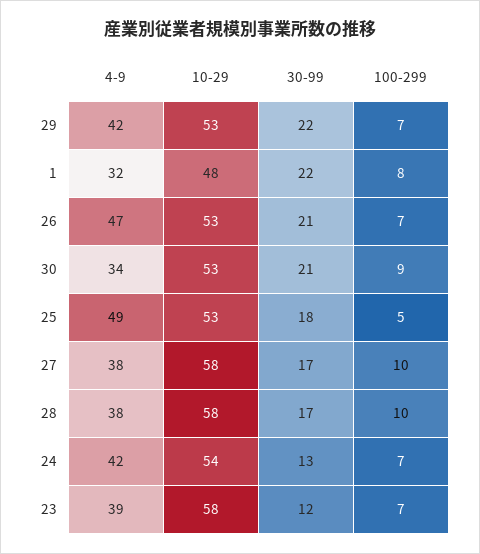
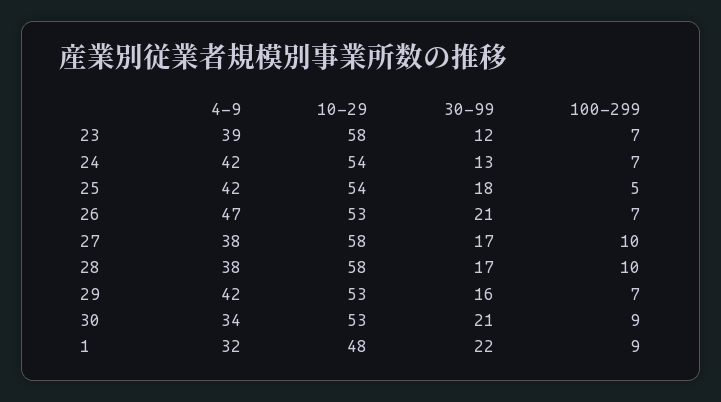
  {
    "4-9": {
      "29": 42,
      "1": 32,
      "26": 47,
      "30": 34,
-     "25": 49,
+     "25": 42,
      "27": 38,
      "28": 38,
      "24": 42,
      "23": 39
    },
    "10-29": {
      "29": 53,
      "1": 48,
      "26": 53,
      "30": 53,
-     "25": 53,
+     "25": 54,
      "27": 58,
      "28": 58,
      "24": 54,
      "23": 58
    },
    "30-99": {
-     "29": 22,
+     "29": 16,
      "1": 22,
      "26": 21,
      "30": 21,
      "25": 18,
      "27": 17,
      "28": 17,
      "24": 13,
      "23": 12
    },
    "100-299": {
      "29": 7,
-     "1": 8,
+     "1": 9,
      "26": 7,
      "30": 9,
      "25": 5,
      "27": 10,
      "28": 10,
      "24": 7,
      "23": 7
    }
  }

